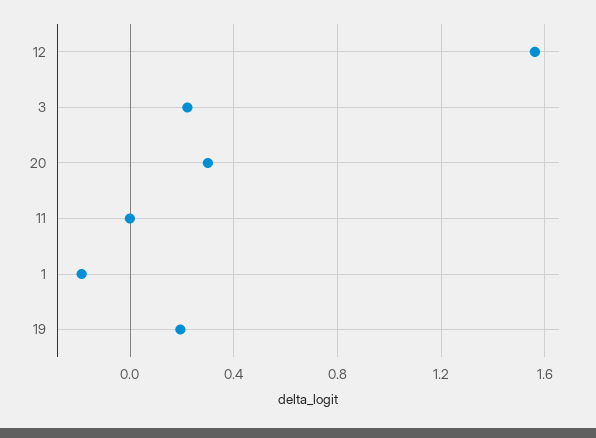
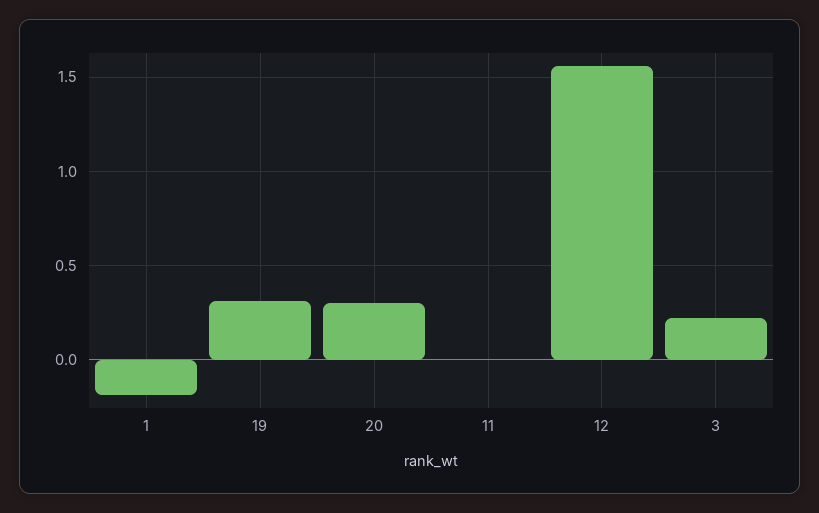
  {
    "12": 1.55,
    "3": 0.2,
    "20": 0.3,
    "11": 0,
    "1": -0.2,
-   "19": 0.2
+   "19": 0.3
  }

